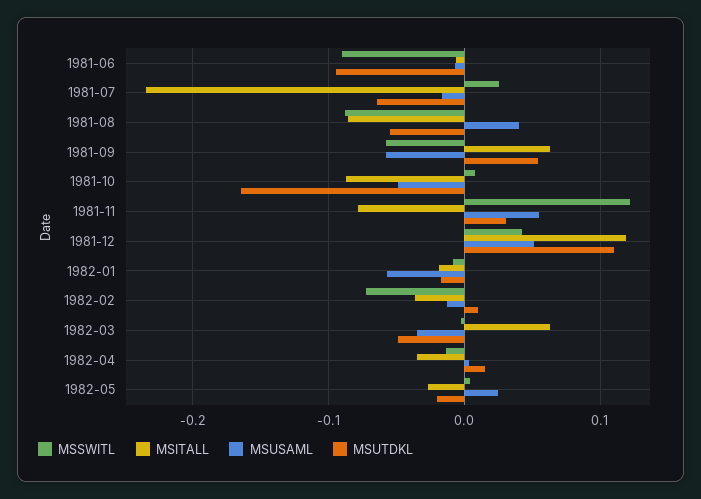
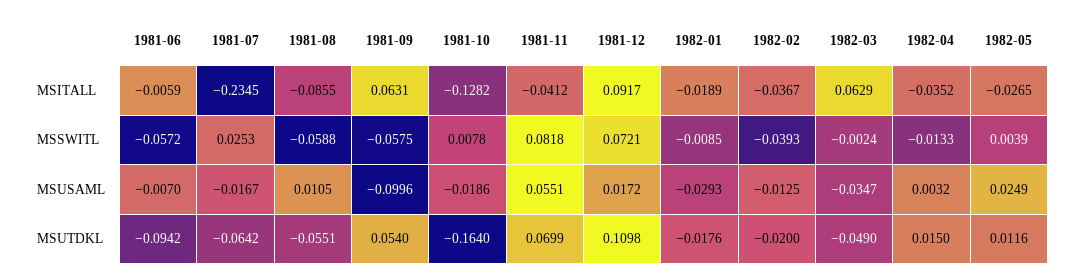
  {
    "MSSWITL": {
-     "1981-06": -0.09,
+     "1981-06": -0.0572,
      "1981-07": 0.0253,
-     "1981-08": -0.09,
+     "1981-08": -0.0588,
      "1981-09": -0.0575,
      "1981-10": 0.0078,
-     "1981-11": 0.12,
+     "1981-11": 0.0818,
-     "1981-12": 0.04,
+     "1981-12": 0.0721,
      "1982-01": -0.0085,
-     "1982-02": -0.07,
+     "1982-02": -0.0393,
      "1982-03": -0.0024,
      "1982-04": -0.0133,
      "1982-05": 0.0039
    },
    "MSITALL": {
      "1981-06": -0.0059,
      "1981-07": -0.2345,
      "1981-08": -0.0855,
      "1981-09": 0.0631,
-     "1981-10": -0.09,
+     "1981-10": -0.1282,
-     "1981-11": -0.08,
+     "1981-11": -0.0412,
-     "1981-12": 0.12,
+     "1981-12": 0.0917,
      "1982-01": -0.0189,
      "1982-02": -0.0367,
      "1982-03": 0.0629,
      "1982-04": -0.0352,
      "1982-05": -0.0265
    },
    "MSUSAML": {
      "1981-06": -0.007,
      "1981-07": -0.0167,
-     "1981-08": 0.04,
+     "1981-08": 0.0105,
-     "1981-09": -0.06,
+     "1981-09": -0.0996,
-     "1981-10": -0.05,
+     "1981-10": -0.0186,
      "1981-11": 0.0551,
-     "1981-12": 0.05,
+     "1981-12": 0.0172,
-     "1982-01": -0.06,
+     "1982-01": -0.0293,
      "1982-02": -0.0125,
      "1982-03": -0.0347,
      "1982-04": 0.0032,
      "1982-05": 0.0249
    },
    "MSUTDKL": {
      "1981-06": -0.0942,
      "1981-07": -0.0642,
      "1981-08": -0.0551,
      "1981-09": 0.054,
      "1981-10": -0.164,
-     "1981-11": 0.03,
+     "1981-11": 0.0699,
      "1981-12": 0.1098,
      "1982-01": -0.0176,
-     "1982-02": 0.01,
+     "1982-02": -0.02,
      "1982-03": -0.049,
      "1982-04": 0.015,
-     "1982-05": -0.02
+     "1982-05": 0.0116
    }
  }

